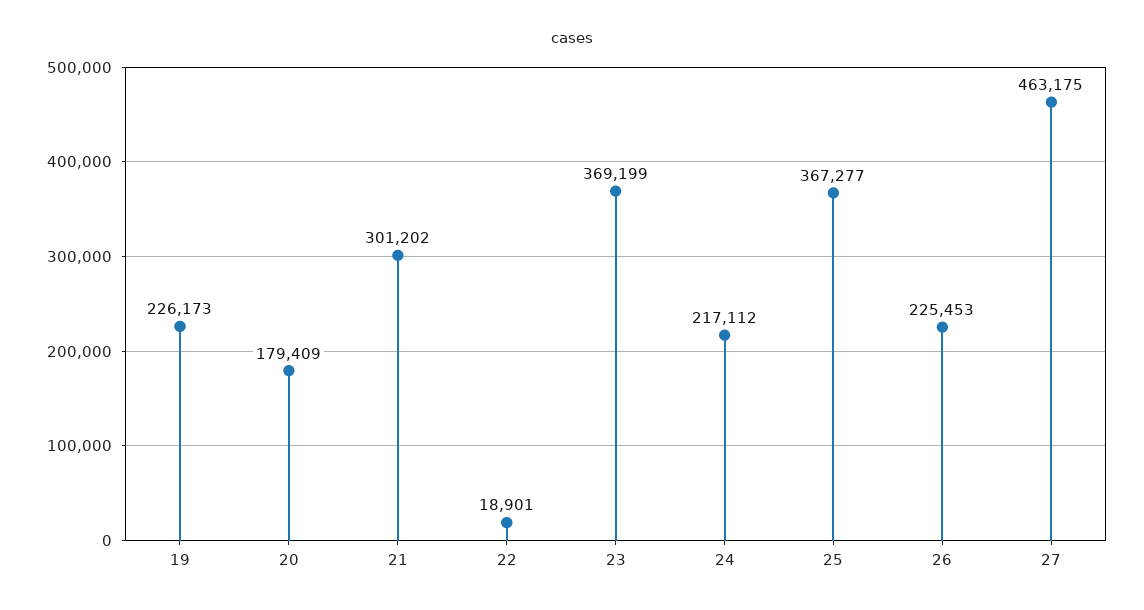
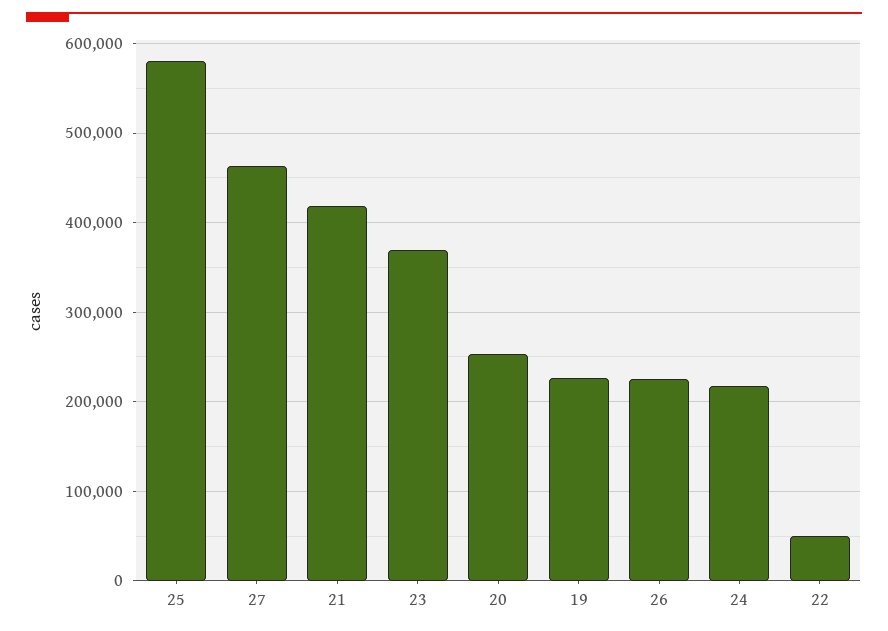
  {
    "19": 226173,
-   "20": 179409,
+   "20": 250000,
-   "21": 301202,
+   "21": 420000,
-   "22": 18901,
+   "22": 50000,
    "23": 369199,
    "24": 217112,
-   "25": 367277,
+   "25": 580000,
    "26": 225453,
    "27": 463175
  }

